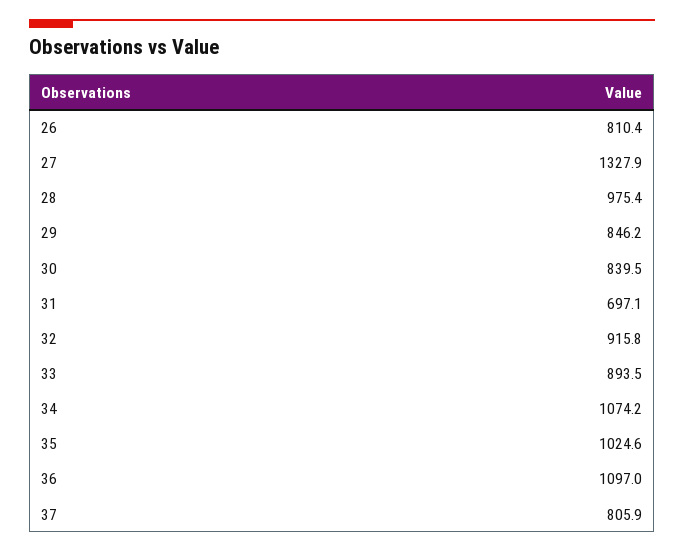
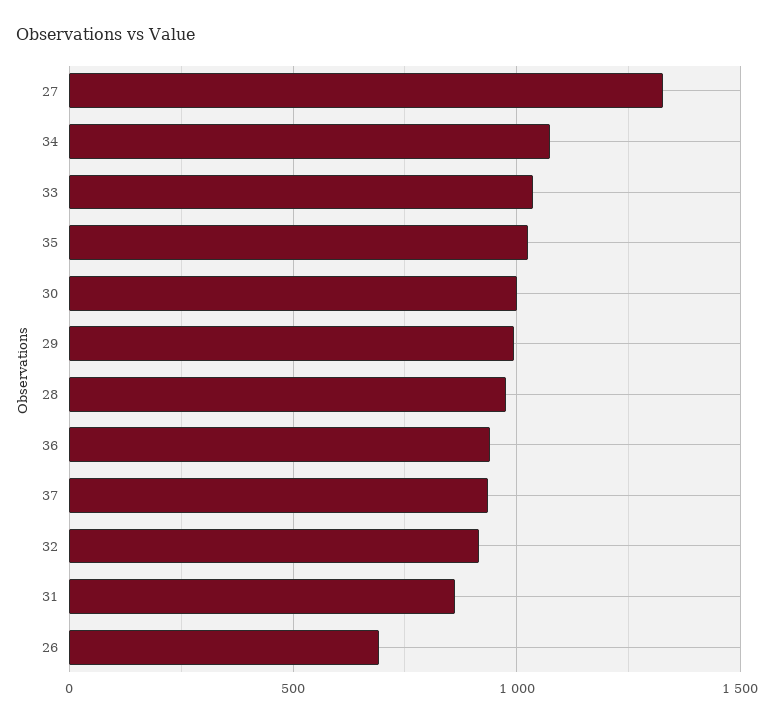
  {
-   "26": 810.4,
+   "26": 700,
    "27": 1327.9,
    "28": 975.4,
-   "29": 846.2,
+   "29": 1000,
-   "30": 839.5,
+   "30": 1000,
-   "31": 697.1,
+   "31": 850,
    "32": 915.8,
-   "33": 893.5,
+   "33": 1050,
    "34": 1074.2,
    "35": 1024.6,
-   "36": 1097,
+   "36": 950,
-   "37": 805.9
+   "37": 950
  }

